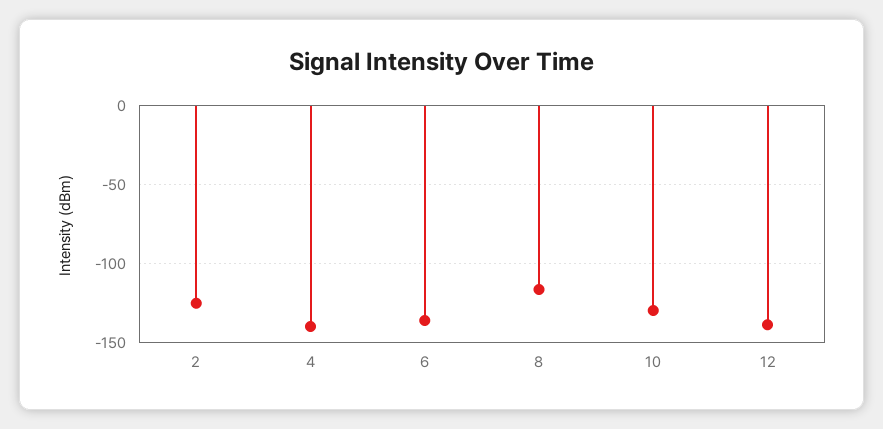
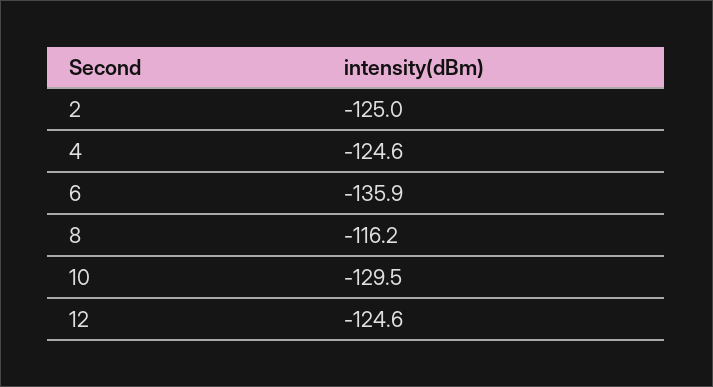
  {
    "2": -125,
-   "4": -140,
+   "4": -124.6,
    "6": -135.9,
    "8": -116.2,
    "10": -129.5,
-   "12": -140
+   "12": -124.6
  }

